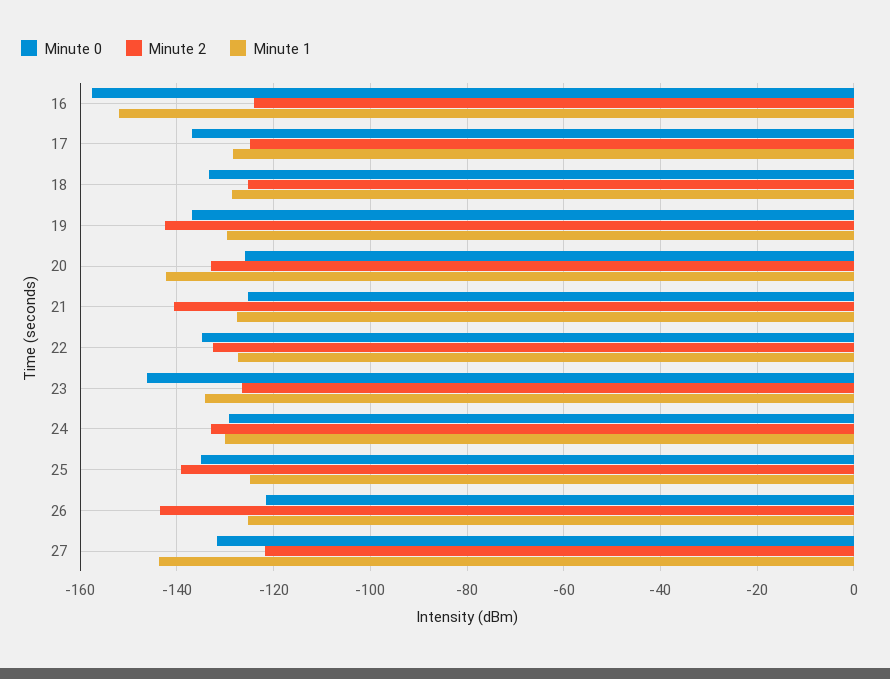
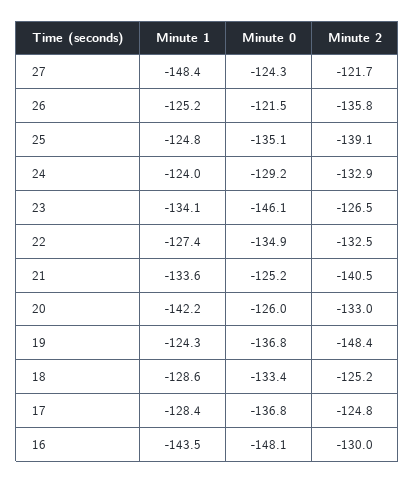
  {
    "Minute 0": {
-     "16": -158,
+     "16": -148.1,
      "17": -136.8,
      "18": -133.4,
      "19": -136.8,
      "20": -126,
      "21": -125.2,
      "22": -134.9,
      "23": -146.1,
      "24": -129.2,
      "25": -135.1,
      "26": -121.5,
-     "27": -132
+     "27": -124.3
    },
    "Minute 2": {
-     "16": -124,
+     "16": -130,
      "17": -124.8,
      "18": -125.2,
-     "19": -142,
+     "19": -148.4,
      "20": -133,
      "21": -140.5,
      "22": -132.5,
      "23": -126.5,
      "24": -132.9,
      "25": -139.1,
-     "26": -144,
+     "26": -135.8,
      "27": -121.7
    },
    "Minute 1": {
-     "16": -152,
+     "16": -143.5,
      "17": -128.4,
      "18": -128.6,
-     "19": -130,
+     "19": -124.3,
      "20": -142.2,
-     "21": -128,
+     "21": -133.6,
      "22": -127.4,
      "23": -134.1,
-     "24": -130,
+     "24": -124,
      "25": -124.8,
      "26": -125.2,
-     "27": -144
+     "27": -148.4
    }
  }

